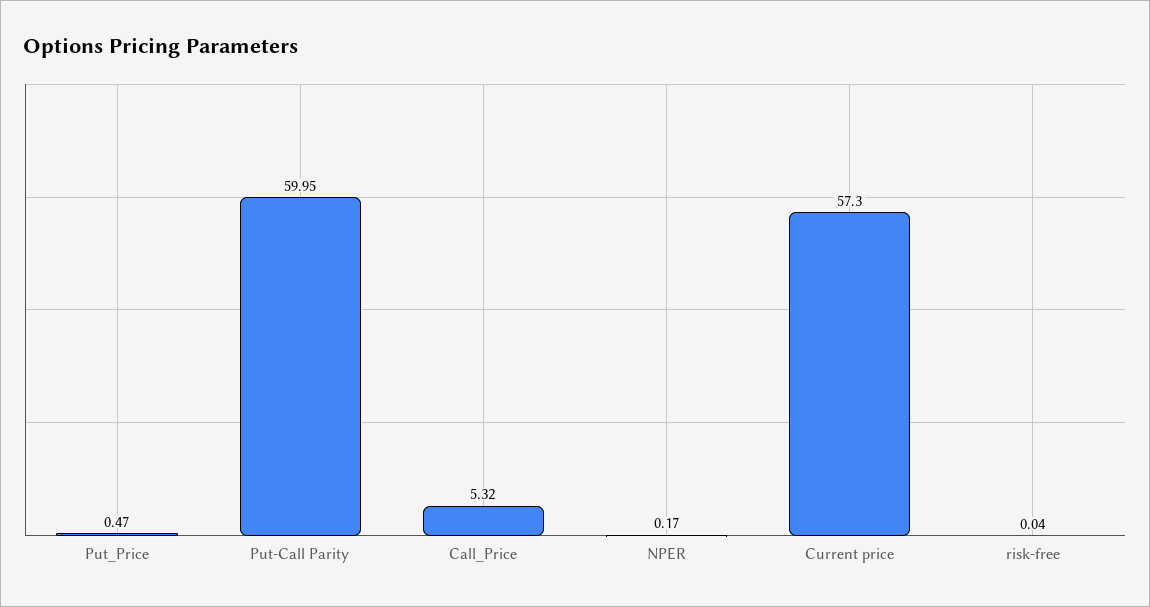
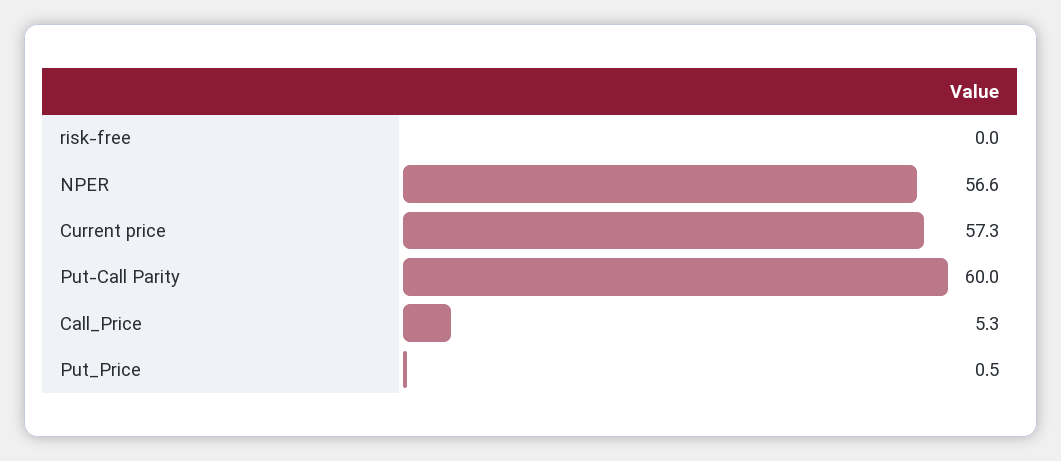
  {
    "Put_Price": 0.47,
    "Put-Call Parity": 59.95,
    "Call_Price": 5.32,
-   "NPER": 0.17,
+   "NPER": 56.6,
    "Current price": 57.3,
    "risk-free": 0.04
  }

